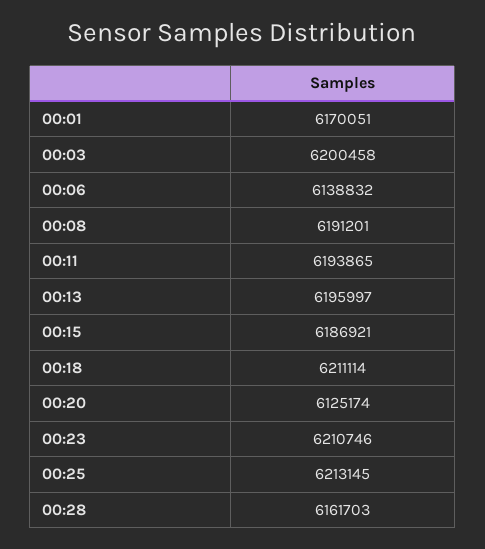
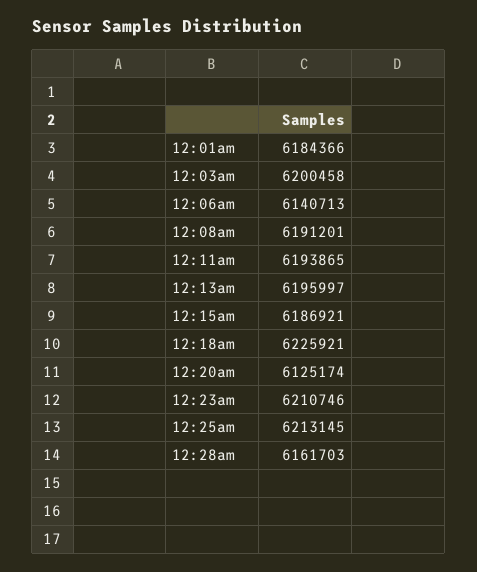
  {
-   "00:01": 6170051,
+   "00:01": 6184366,
    "00:03": 6200458,
-   "00:06": 6138832,
+   "00:06": 6140713,
    "00:08": 6191201,
    "00:11": 6193865,
    "00:13": 6195997,
    "00:15": 6186921,
-   "00:18": 6211114,
+   "00:18": 6225921,
    "00:20": 6125174,
    "00:23": 6210746,
    "00:25": 6213145,
    "00:28": 6161703
  }

